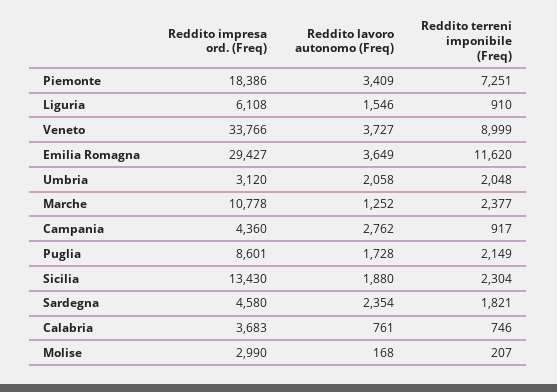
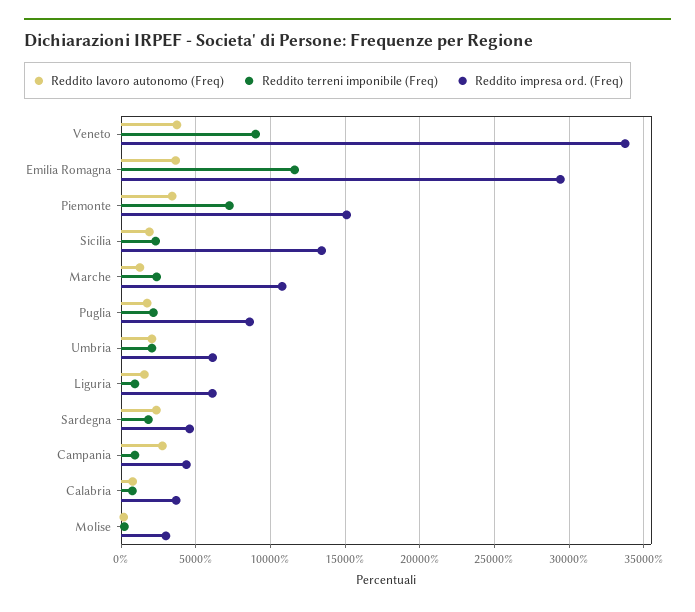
  {
    "Reddito impresa ord. (Freq)": {
-     "Piemonte": 18386,
+     "Piemonte": 15000,
      "Liguria": 6108,
      "Veneto": 33766,
      "Emilia Romagna": 29427,
-     "Umbria": 3120,
+     "Umbria": 6000,
      "Marche": 10778,
      "Campania": 4360,
      "Puglia": 8601,
      "Sicilia": 13430,
      "Sardegna": 4580,
      "Calabria": 3683,
      "Molise": 2990
    },
    "Reddito lavoro autonomo (Freq)": {
      "Piemonte": 3409,
      "Liguria": 1546,
      "Veneto": 3727,
      "Emilia Romagna": 3649,
      "Umbria": 2058,
      "Marche": 1252,
      "Campania": 2762,
      "Puglia": 1728,
      "Sicilia": 1880,
      "Sardegna": 2354,
      "Calabria": 761,
      "Molise": 168
    },
    "Reddito terreni imponibile (Freq)": {
      "Piemonte": 7251,
      "Liguria": 910,
      "Veneto": 8999,
      "Emilia Romagna": 11620,
      "Umbria": 2048,
      "Marche": 2377,
      "Campania": 917,
      "Puglia": 2149,
      "Sicilia": 2304,
      "Sardegna": 1821,
      "Calabria": 746,
      "Molise": 207
    }
  }

